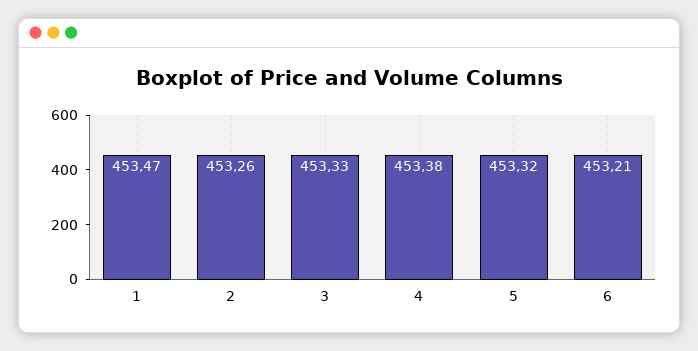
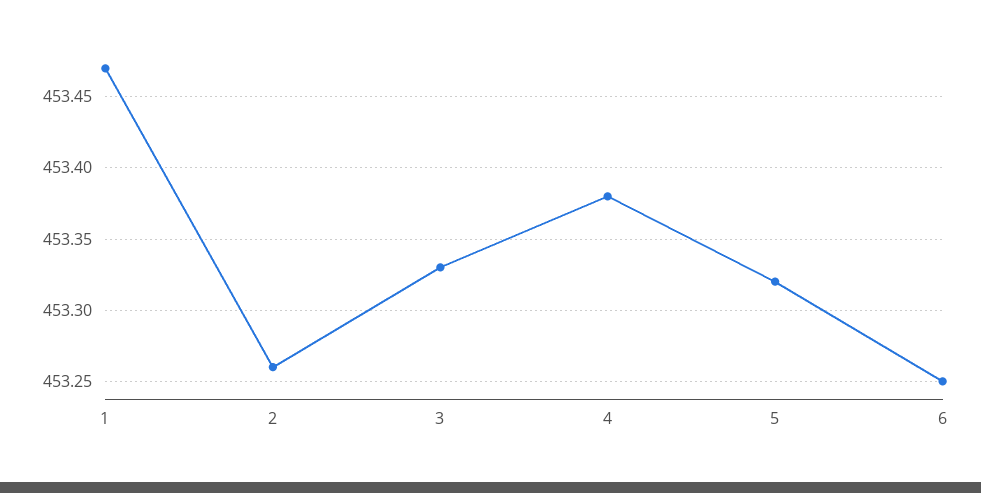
  {
    "1": 453.47,
    "2": 453.26,
    "3": 453.33,
    "4": 453.38,
    "5": 453.32,
-   "6": 453.21
+   "6": 453.25
  }

